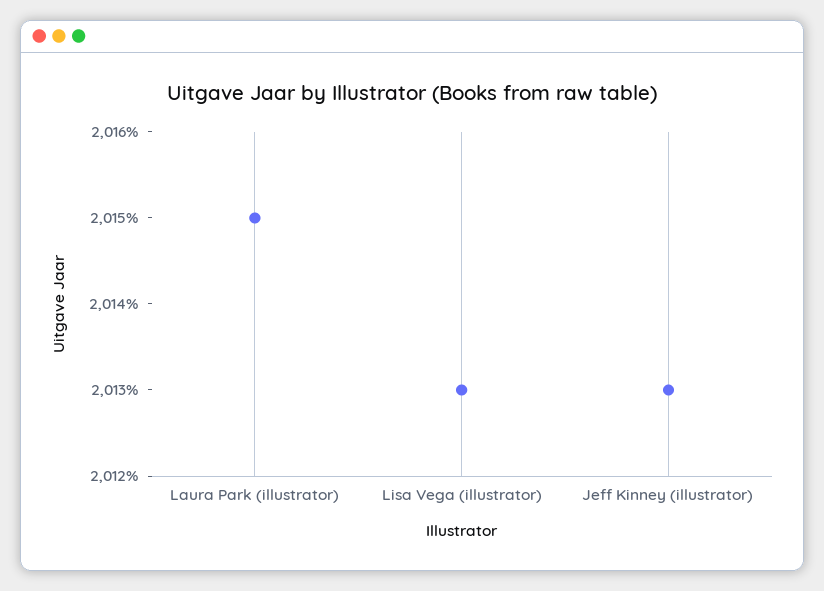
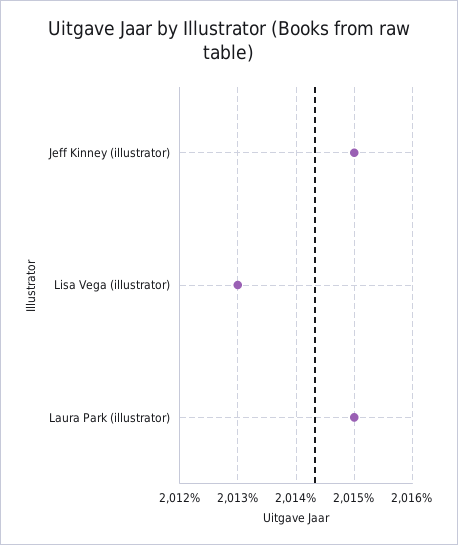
  {
    "Laura Park (illustrator)": 2015,
    "Lisa Vega (illustrator)": 2013,
-   "Jeff Kinney (illustrator)": 2013
+   "Jeff Kinney (illustrator)": 2015
  }

